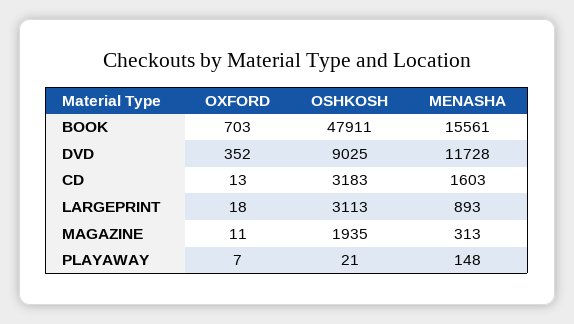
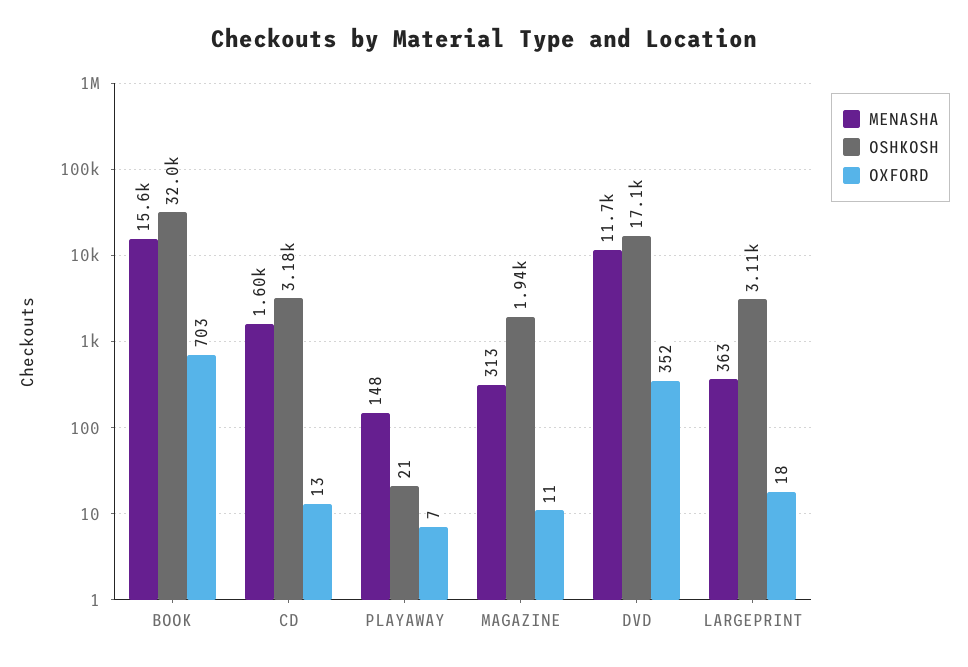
  {
    "OXFORD": {
      "BOOK": 703,
      "DVD": 352,
      "CD": 13,
      "LARGEPRINT": 18,
      "MAGAZINE": 11,
      "PLAYAWAY": 7
    },
    "OSHKOSH": {
-     "BOOK": 47911,
+     "BOOK": 32000,
-     "DVD": 9025,
+     "DVD": 17100,
      "CD": 3183,
      "LARGEPRINT": 3113,
      "MAGAZINE": 1935,
      "PLAYAWAY": 21
    },
    "MENASHA": {
      "BOOK": 15561,
      "DVD": 11728,
      "CD": 1603,
-     "LARGEPRINT": 893,
+     "LARGEPRINT": 363,
      "MAGAZINE": 313,
      "PLAYAWAY": 148
    }
  }

